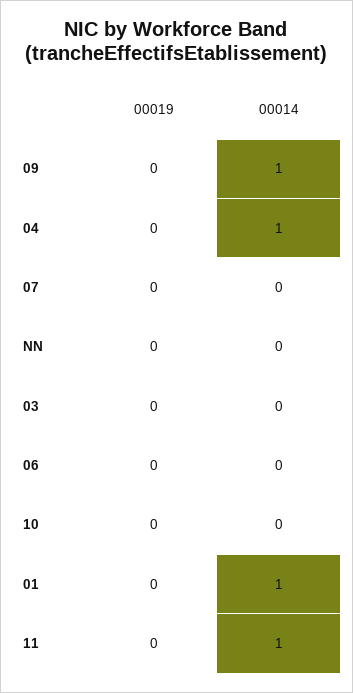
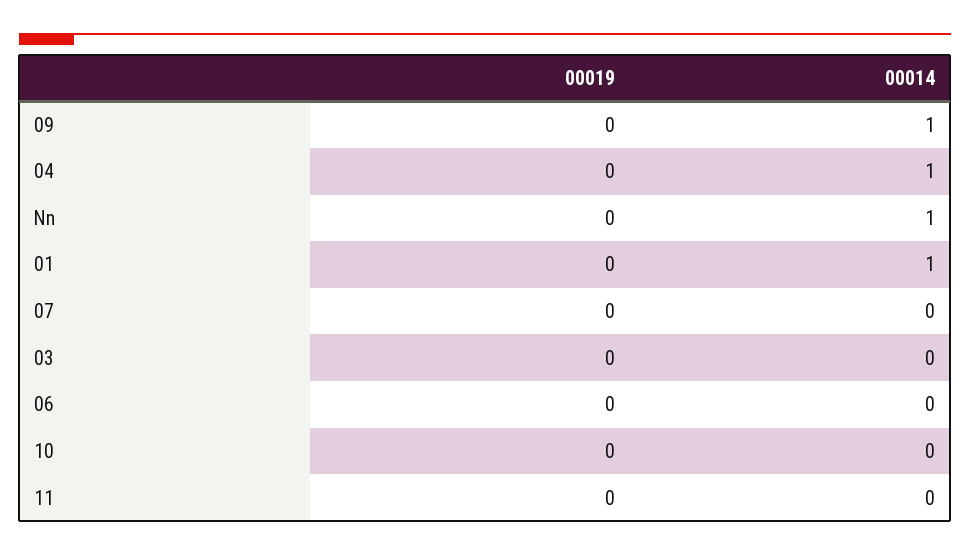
  {
    "00019": {
      "09": 0,
      "04": 0,
      "07": 0,
      "NN": 0,
      "03": 0,
      "06": 0,
      "10": 0,
      "01": 0,
      "11": 0
    },
    "00014": {
      "09": 1,
      "04": 1,
      "07": 0,
-     "NN": 0,
+     "NN": 1,
      "03": 0,
      "06": 0,
      "10": 0,
      "01": 1,
-     "11": 1
+     "11": 0
    }
  }

